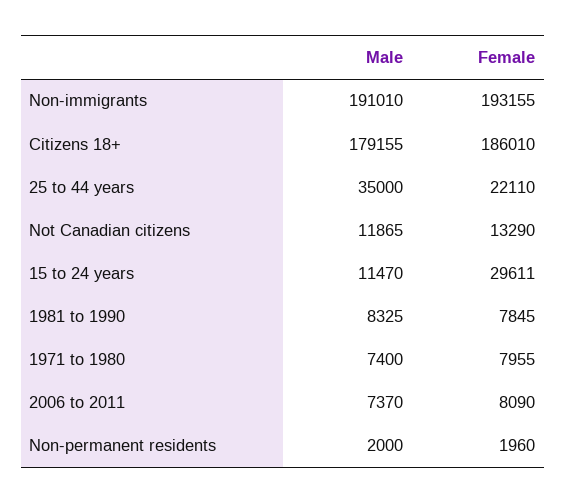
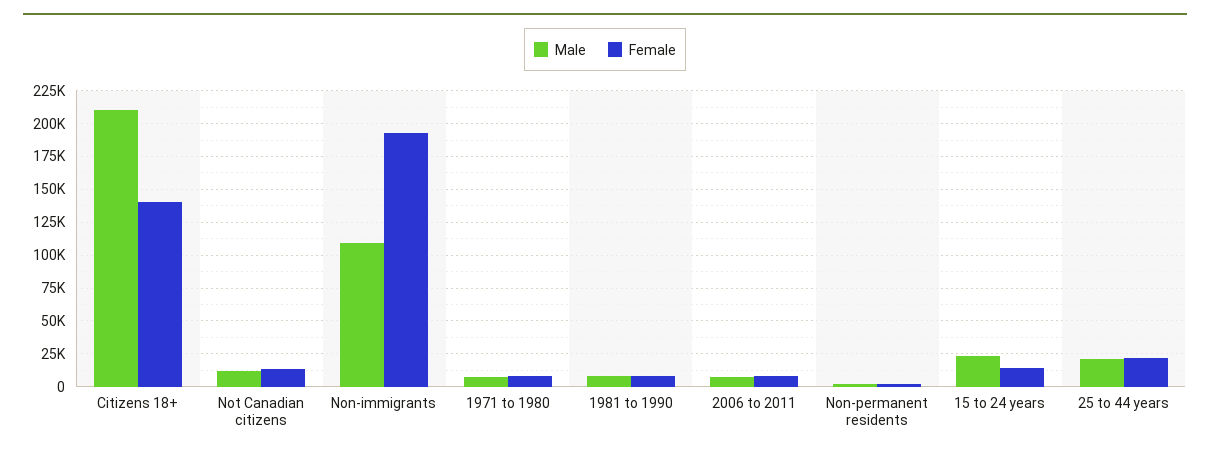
  {
    "Male": {
-     "Non-immigrants": 191010,
+     "Non-immigrants": 110000,
-     "Citizens 18+": 179155,
+     "Citizens 18+": 210000,
-     "25 to 44 years": 35000,
+     "25 to 44 years": 20000,
      "Not Canadian citizens": 11865,
-     "15 to 24 years": 11470,
+     "15 to 24 years": 25000,
      "1981 to 1990": 8325,
      "1971 to 1980": 7400,
      "2006 to 2011": 7370,
      "Non-permanent residents": 2000
    },
    "Female": {
      "Non-immigrants": 193155,
-     "Citizens 18+": 186010,
+     "Citizens 18+": 140000,
      "25 to 44 years": 22110,
      "Not Canadian citizens": 13290,
-     "15 to 24 years": 29611,
+     "15 to 24 years": 15000,
      "1981 to 1990": 7845,
      "1971 to 1980": 7955,
      "2006 to 2011": 8090,
      "Non-permanent residents": 1960
    }
  }

